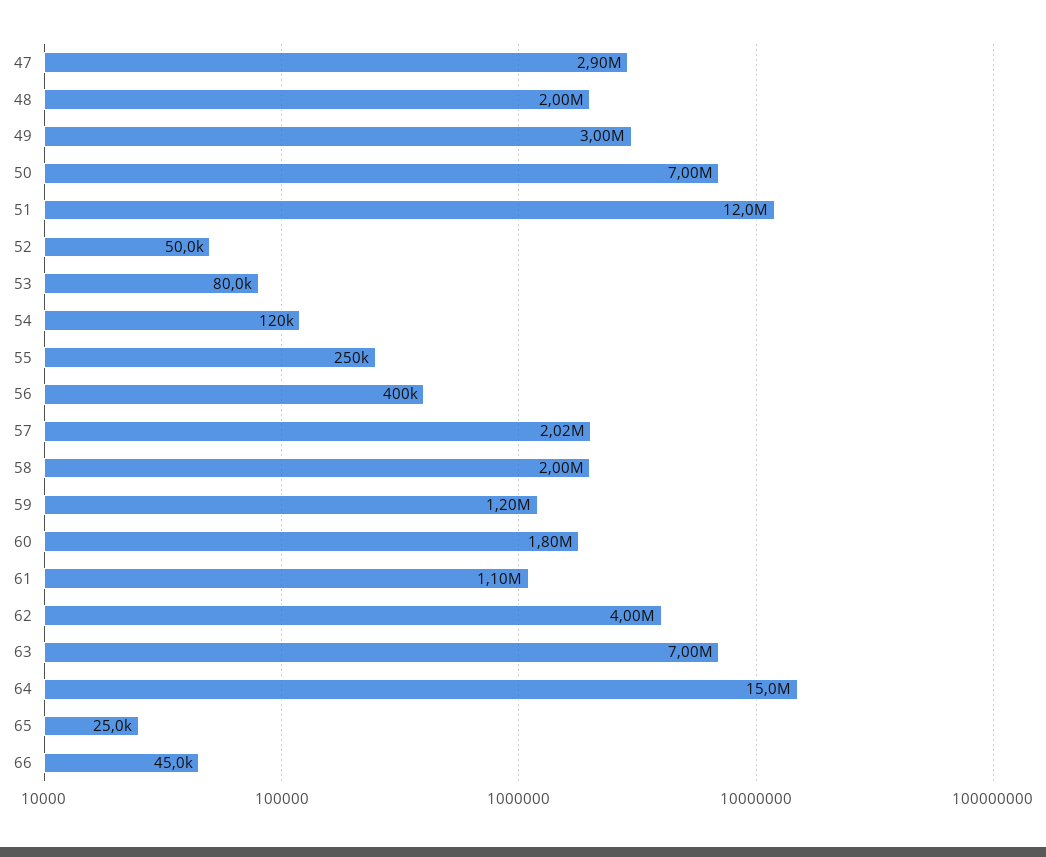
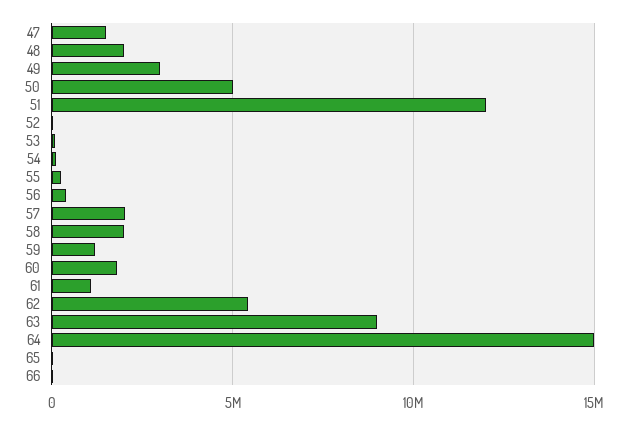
  {
-   "47": 2900000,
+   "47": 1500000,
    "48": 2000000,
    "49": 3000000,
-   "50": 7000000,
+   "50": 5000000,
    "51": 12000000,
    "52": 50000,
    "53": 80000,
    "54": 120000,
    "55": 250000,
    "56": 400000,
    "57": 2020000,
    "58": 2000000,
    "59": 1200000,
    "60": 1800000,
    "61": 1100000,
-   "62": 4000000,
+   "62": 5500000,
-   "63": 7000000,
+   "63": 9000000,
    "64": 15000000,
    "65": 25000,
    "66": 45000
  }

